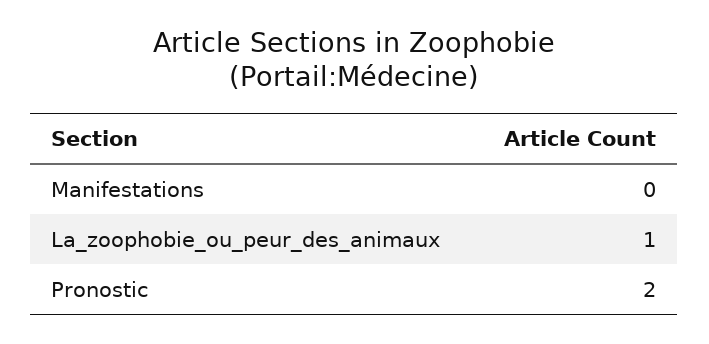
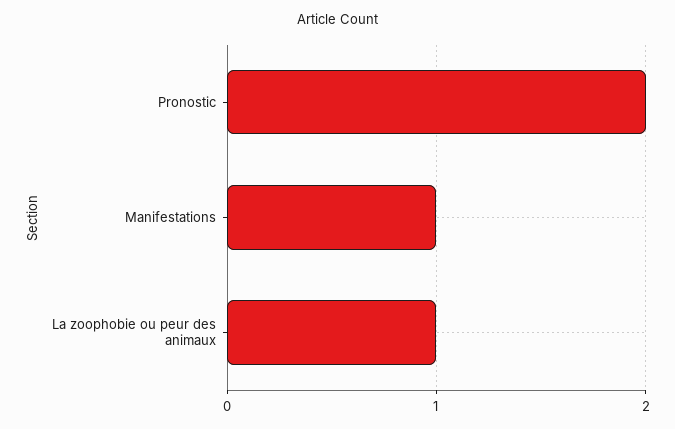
  {
-   "Manifestations": 0,
+   "Manifestations": 1,
    "La_zoophobie_ou_peur_des_animaux": 1,
    "Pronostic": 2
  }

